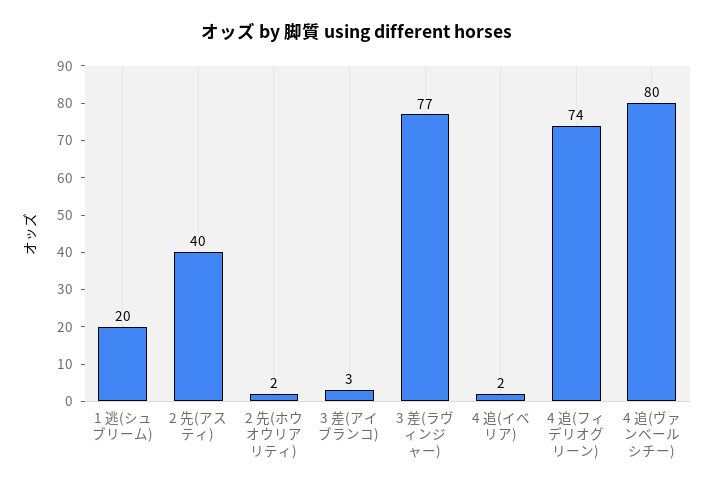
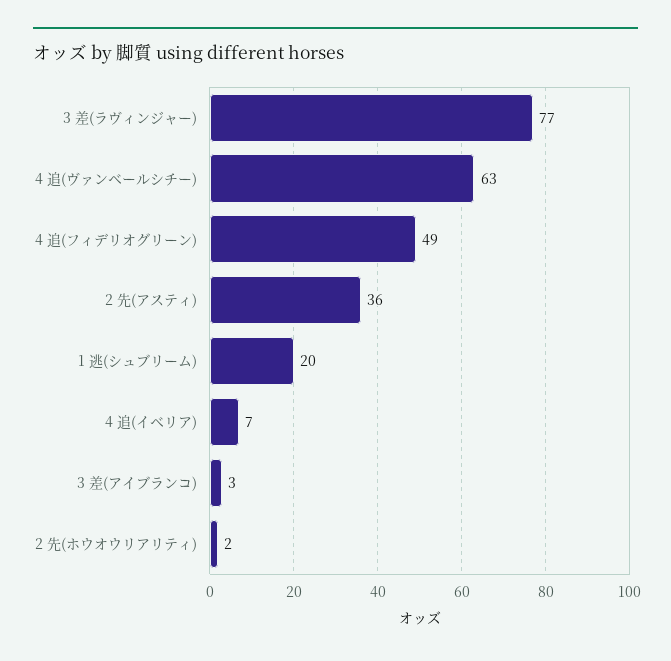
  {
    "1 逃(シュブリーム)": 20,
-   "2 先(アスティ)": 40,
+   "2 先(アスティ)": 36,
    "2 先(ホウオウリアリティ)": 2,
    "3 差(アイブランコ)": 3,
    "3 差(ラヴィンジャー)": 77,
-   "4 追(イベリア)": 2,
+   "4 追(イベリア)": 7,
-   "4 追(フィデリオグリーン)": 74,
+   "4 追(フィデリオグリーン)": 49,
-   "4 追(ヴァンベールシチー)": 80
+   "4 追(ヴァンベールシチー)": 63
  }

